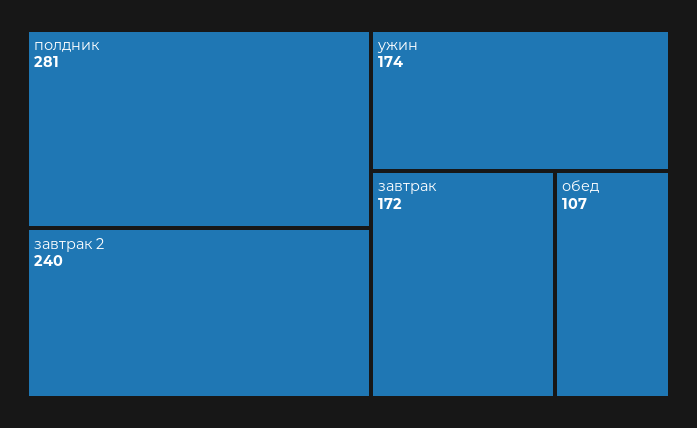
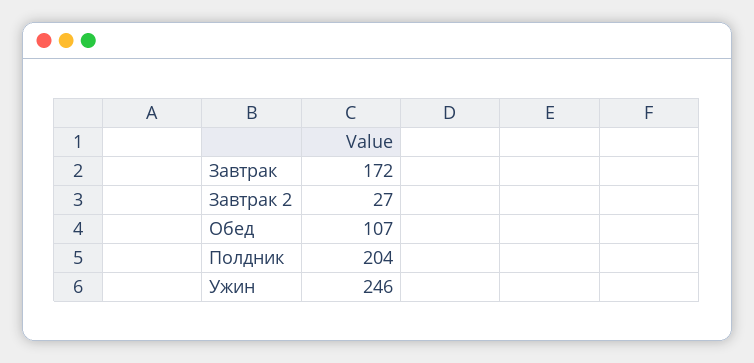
  {
-   "полдник": 281,
+   "полдник": 204,
-   "завтрак 2": 240,
+   "завтрак 2": 27,
-   "ужин": 174,
+   "ужин": 246,
    "завтрак": 172,
    "обед": 107
  }

